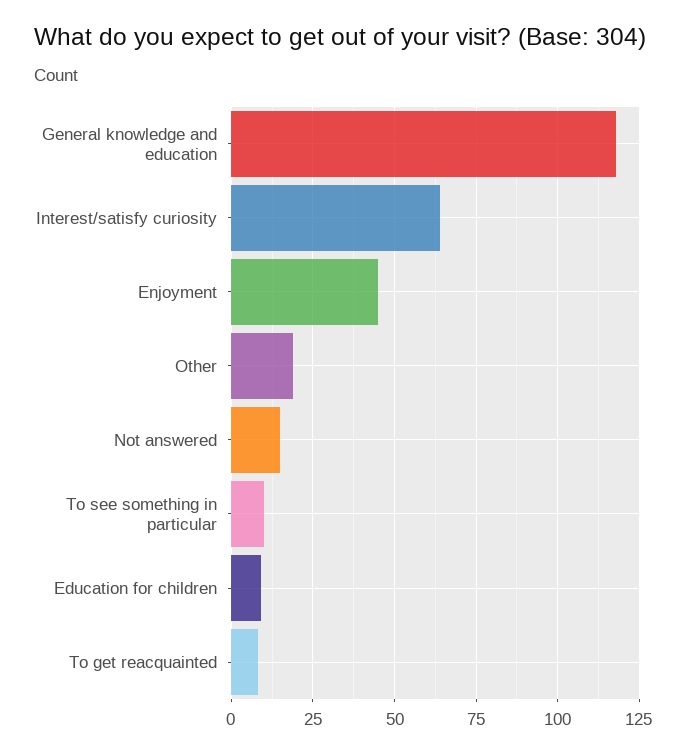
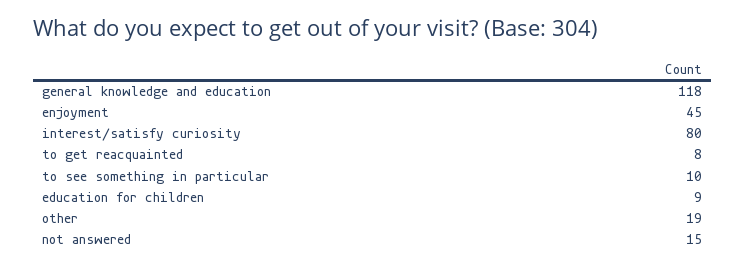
  {
    "General knowledge and education": 118,
-   "Interest/satisfy curiosity": 65,
+   "Interest/satisfy curiosity": 80,
    "Enjoyment": 45,
    "Other": 19,
    "Not answered": 15,
    "To see something in particular": 10,
    "Education for children": 9,
    "To get reacquainted": 8
  }

